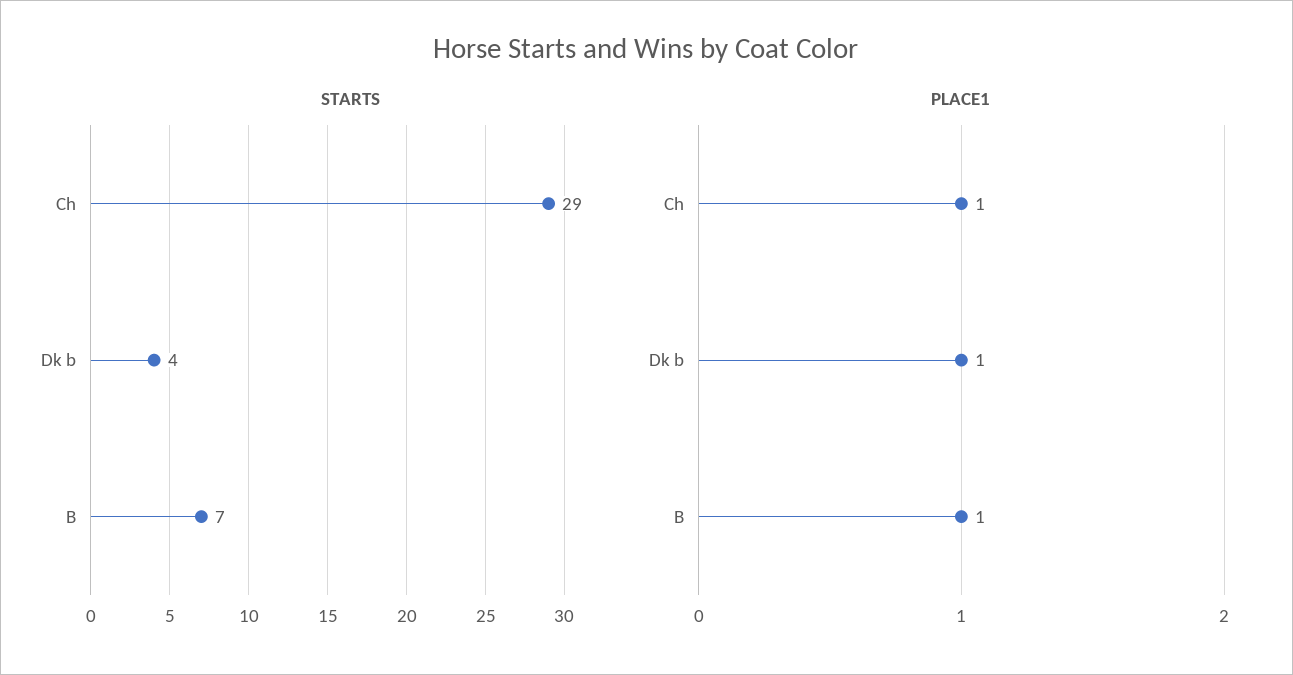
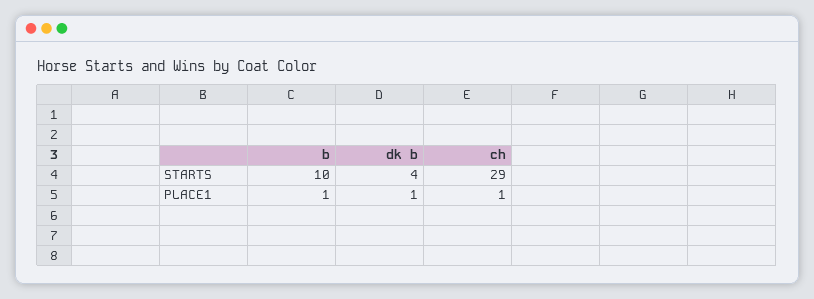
  {
    "STARTS": {
      "Ch": 29,
      "Dk b": 4,
-     "B": 7
+     "B": 10
    },
    "PLACE1": {
      "Ch": 1,
      "Dk b": 1,
      "B": 1
    }
  }

